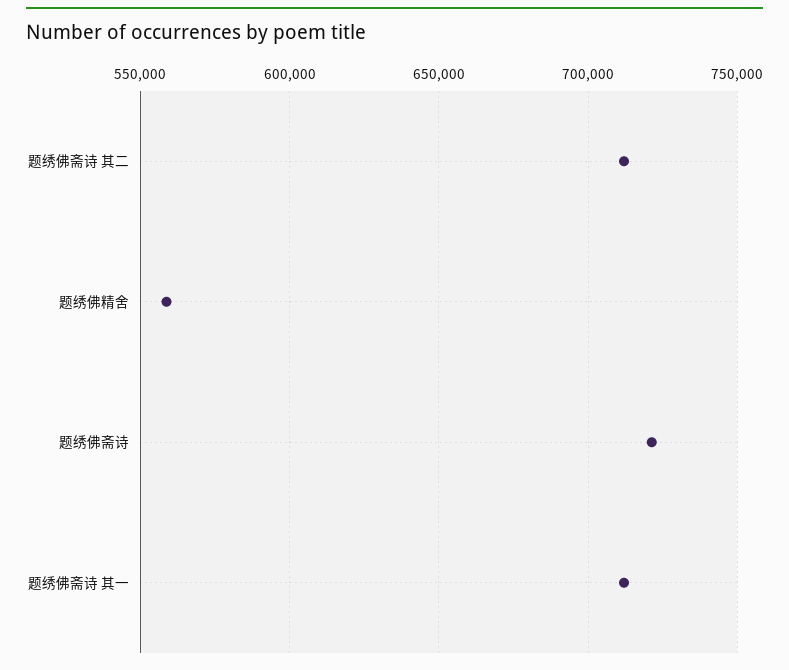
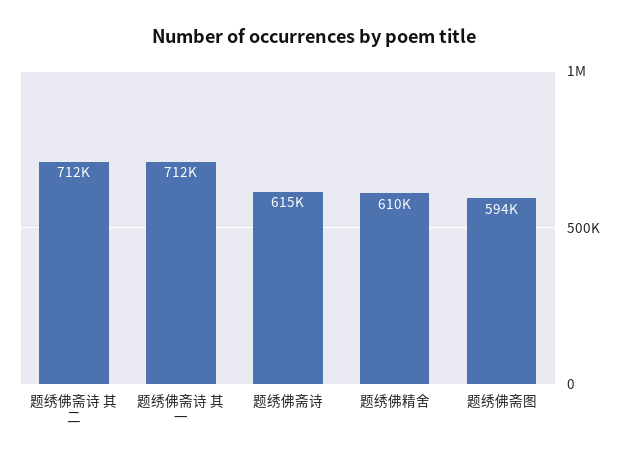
  {
    "题绣佛斋诗 其二": 712000,
-   "题绣佛精舍": 560000,
+   "题绣佛精舍": 610000,
-   "题绣佛斋诗": 720000,
+   "题绣佛斋诗": 615000,
-   "题绣佛斋诗 其一": 712000
+   "题绣佛斋诗 其一": 712000,
+   "题绣佛斋图": 594000
  }

